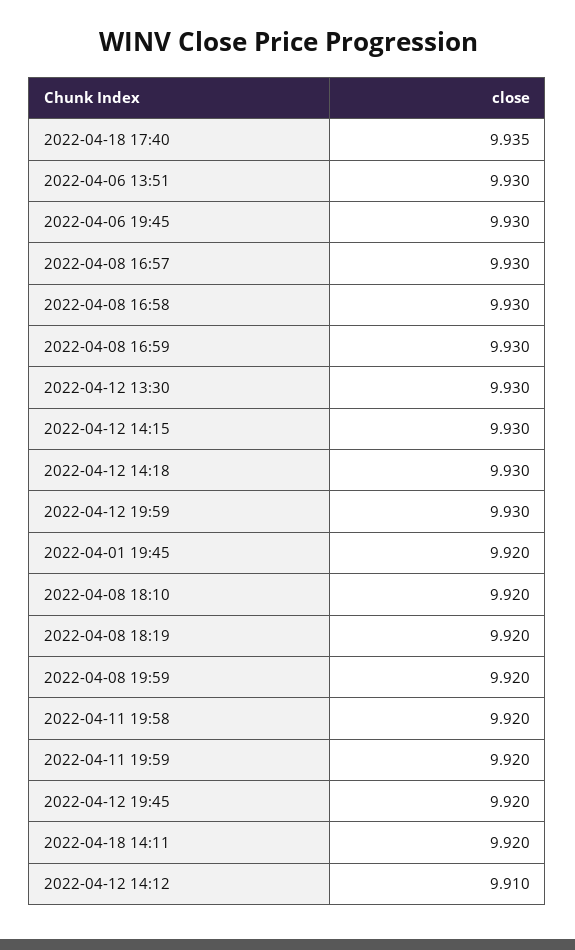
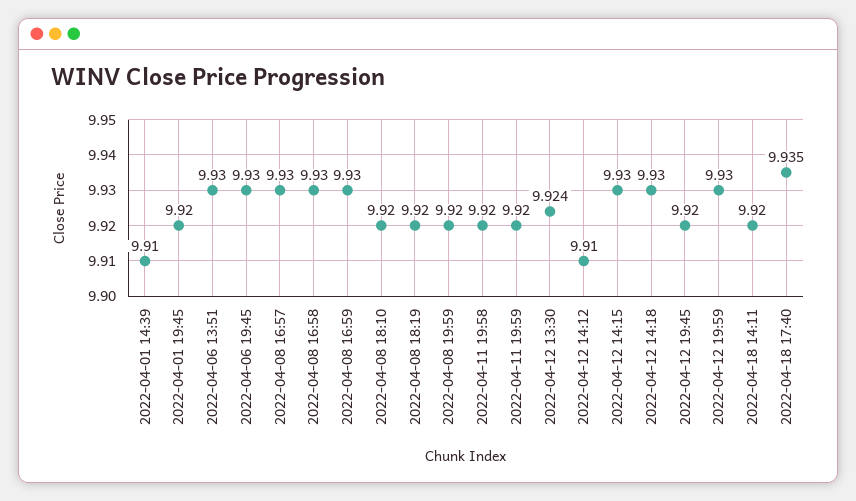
  {
    "2022-04-18 17:40": 9.935,
    "2022-04-06 13:51": 9.93,
    "2022-04-06 19:45": 9.93,
    "2022-04-08 16:57": 9.93,
    "2022-04-08 16:58": 9.93,
    "2022-04-08 16:59": 9.93,
-   "2022-04-12 13:30": 9.93,
+   "2022-04-12 13:30": 9.924,
    "2022-04-12 14:15": 9.93,
    "2022-04-12 14:18": 9.93,
    "2022-04-12 19:59": 9.93,
    "2022-04-01 19:45": 9.92,
    "2022-04-08 18:10": 9.92,
    "2022-04-08 18:19": 9.92,
    "2022-04-08 19:59": 9.92,
    "2022-04-11 19:58": 9.92,
    "2022-04-11 19:59": 9.92,
    "2022-04-12 19:45": 9.92,
    "2022-04-18 14:11": 9.92,
-   "2022-04-12 14:12": 9.91
+   "2022-04-12 14:12": 9.91,
+   "2022-04-01 14:39": 9.91
  }

